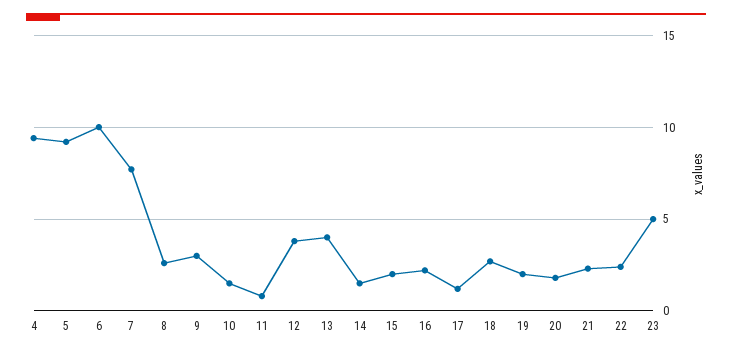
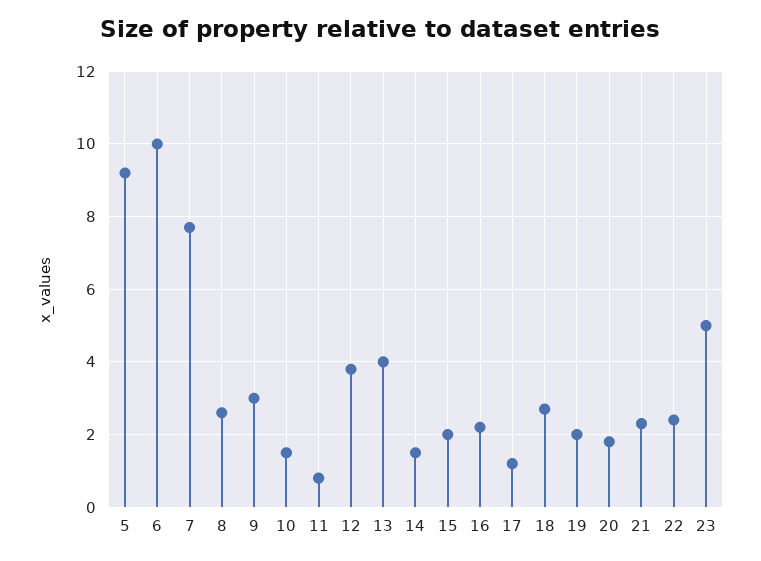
  {
-   "4": 9.5,
    "5": 9,
    "6": 10,
    "7": 7.5,
    "8": 2.5,
    "9": 3,
    "10": 1.5,
    "11": 1,
    "12": 4,
    "13": 4,
    "14": 1.5,
    "15": 2,
    "16": 2,
    "17": 1,
    "18": 2.5,
    "19": 2,
    "20": 2,
    "21": 2.5,
    "22": 2.5,
    "23": 5
  }

